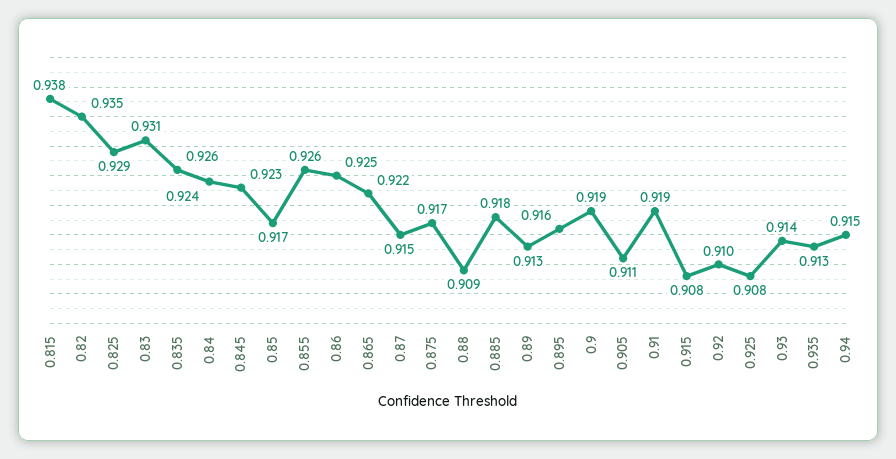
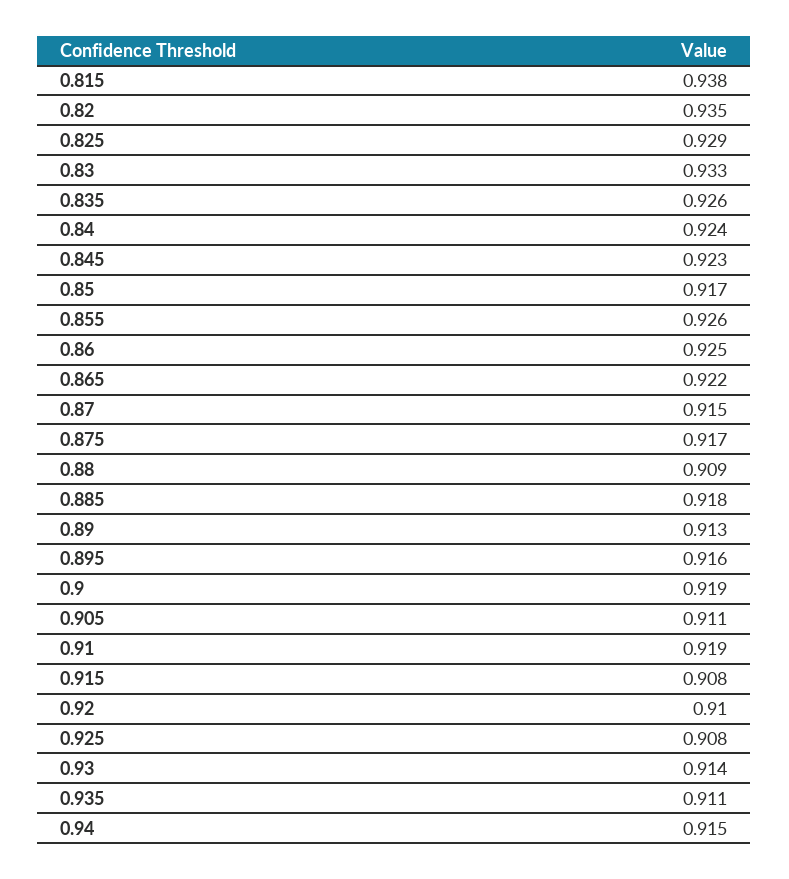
  {
    "0.815": 0.938,
    "0.82": 0.935,
    "0.825": 0.929,
-   "0.83": 0.931,
+   "0.83": 0.933,
    "0.835": 0.926,
    "0.84": 0.924,
    "0.845": 0.923,
    "0.85": 0.917,
    "0.855": 0.926,
    "0.86": 0.925,
    "0.865": 0.922,
    "0.87": 0.915,
    "0.875": 0.917,
    "0.88": 0.909,
    "0.885": 0.918,
    "0.89": 0.913,
    "0.895": 0.916,
    "0.9": 0.919,
    "0.905": 0.911,
    "0.91": 0.919,
    "0.915": 0.908,
    "0.92": 0.91,
    "0.925": 0.908,
    "0.93": 0.914,
-   "0.935": 0.913,
+   "0.935": 0.911,
    "0.94": 0.915
  }

